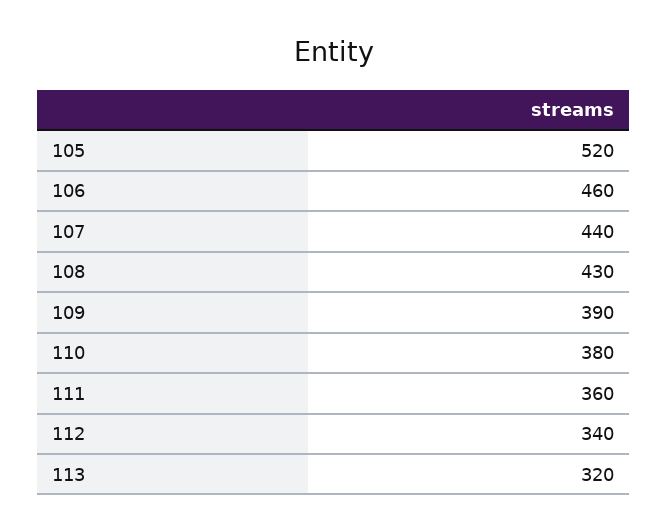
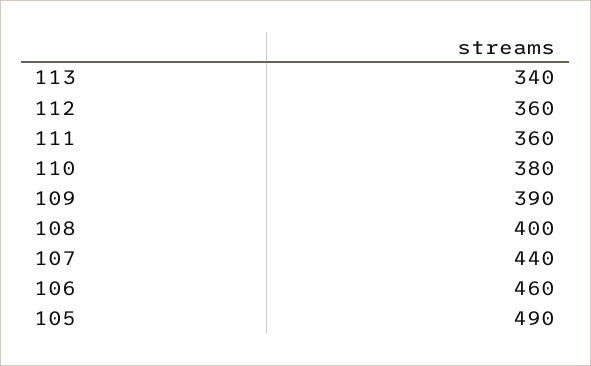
  {
-   "105": 520,
+   "105": 490,
    "106": 460,
    "107": 440,
-   "108": 430,
+   "108": 400,
    "109": 390,
    "110": 380,
    "111": 360,
-   "112": 340,
+   "112": 360,
-   "113": 320
+   "113": 340
  }

